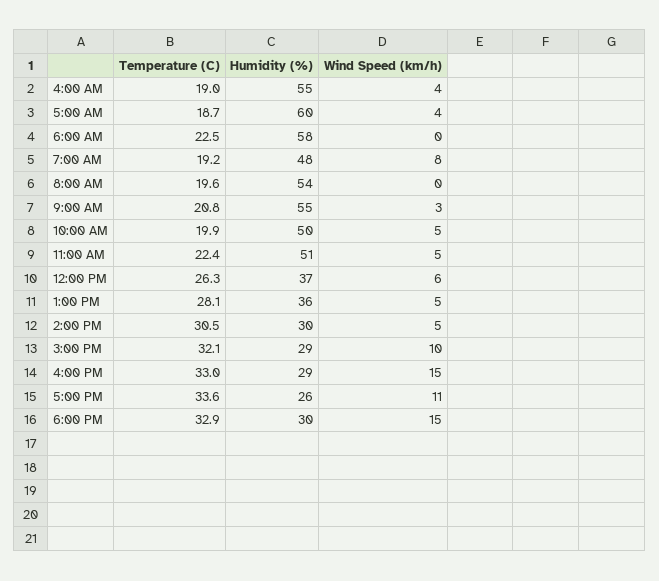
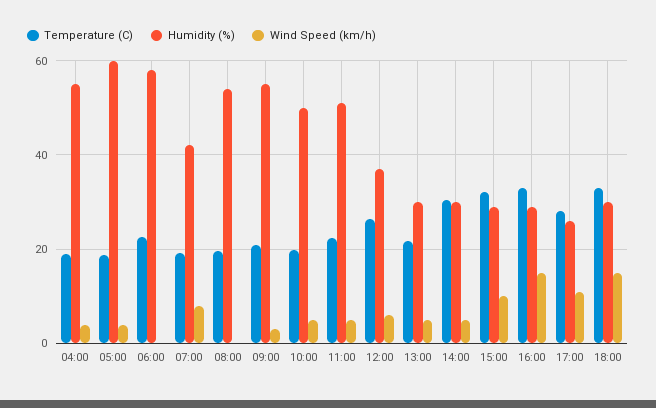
  {
    "Temperature (C)": {
      "4:00 AM": 19,
      "5:00 AM": 18.7,
      "6:00 AM": 22.5,
      "7:00 AM": 19.2,
      "8:00 AM": 19.6,
      "9:00 AM": 20.8,
      "10:00 AM": 19.9,
      "11:00 AM": 22.4,
      "12:00 PM": 26.3,
-     "1:00 PM": 28.1,
+     "1:00 PM": 22,
      "2:00 PM": 30.5,
      "3:00 PM": 32.1,
      "4:00 PM": 33,
-     "5:00 PM": 33.6,
+     "5:00 PM": 28,
      "6:00 PM": 32.9
    },
    "Humidity (%)": {
      "4:00 AM": 55,
      "5:00 AM": 60,
      "6:00 AM": 58,
-     "7:00 AM": 48,
+     "7:00 AM": 42,
      "8:00 AM": 54,
      "9:00 AM": 55,
      "10:00 AM": 50,
      "11:00 AM": 51,
      "12:00 PM": 37,
-     "1:00 PM": 36,
+     "1:00 PM": 30,
      "2:00 PM": 30,
      "3:00 PM": 29,
      "4:00 PM": 29,
      "5:00 PM": 26,
      "6:00 PM": 30
    },
    "Wind Speed (km/h)": {
      "4:00 AM": 4,
      "5:00 AM": 4,
      "6:00 AM": 0,
      "7:00 AM": 8,
      "8:00 AM": 0,
      "9:00 AM": 3,
      "10:00 AM": 5,
      "11:00 AM": 5,
      "12:00 PM": 6,
      "1:00 PM": 5,
      "2:00 PM": 5,
      "3:00 PM": 10,
      "4:00 PM": 15,
      "5:00 PM": 11,
      "6:00 PM": 15
    }
  }

